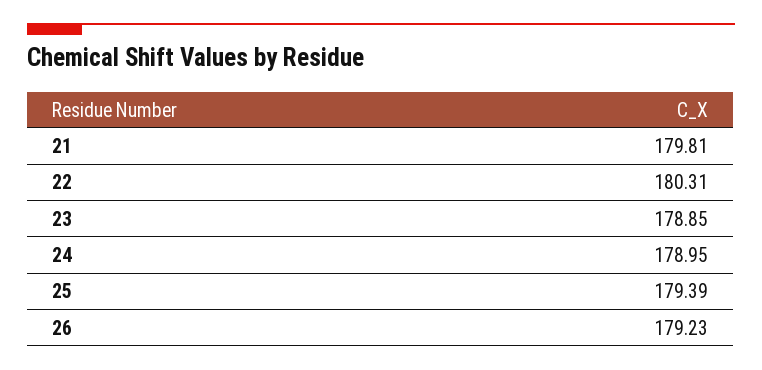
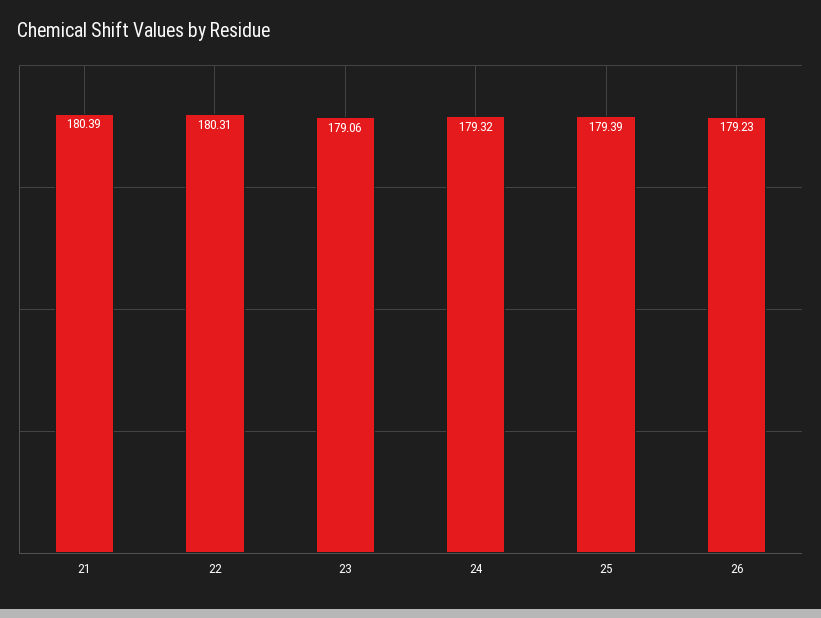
  {
-   "21": 179.81,
+   "21": 180.39,
    "22": 180.31,
-   "23": 178.85,
+   "23": 179.06,
-   "24": 178.95,
+   "24": 179.32,
    "25": 179.39,
    "26": 179.23
  }

